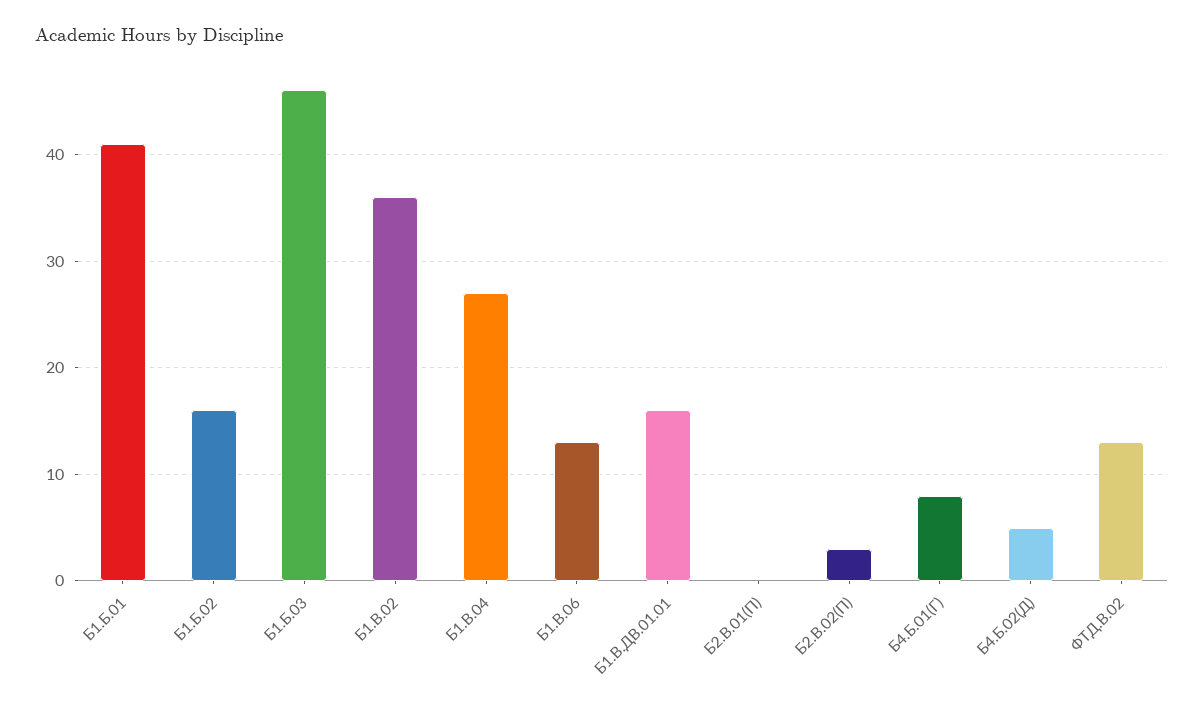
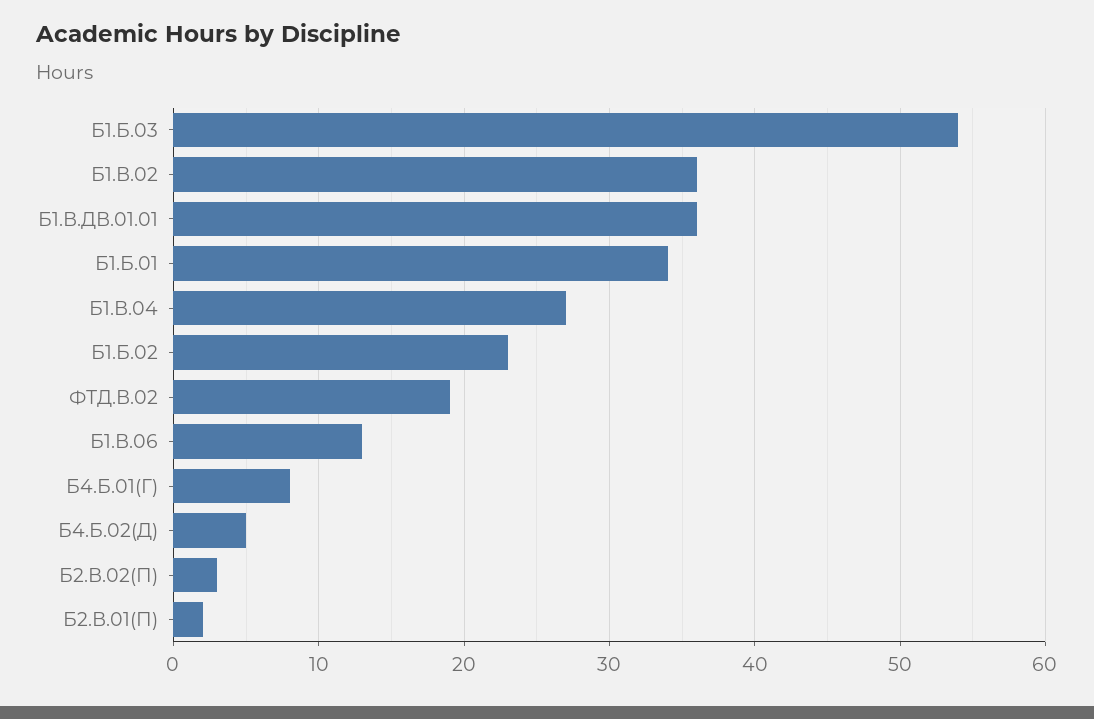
  {
-   "Б1.Б.01": 41,
+   "Б1.Б.01": 34,
-   "Б1.Б.02": 16,
+   "Б1.Б.02": 23,
-   "Б1.Б.03": 46,
+   "Б1.Б.03": 54,
    "Б1.В.02": 36,
    "Б1.В.04": 27,
    "Б1.В.06": 13,
-   "Б1.В.ДВ.01.01": 16,
+   "Б1.В.ДВ.01.01": 36,
-   "Б2.В.01(П)": 0,
+   "Б2.В.01(П)": 2,
    "Б2.В.02(П)": 3,
    "Б4.Б.01(Г)": 8,
    "Б4.Б.02(Д)": 5,
-   "ФТД.В.02": 13
+   "ФТД.В.02": 19
  }

